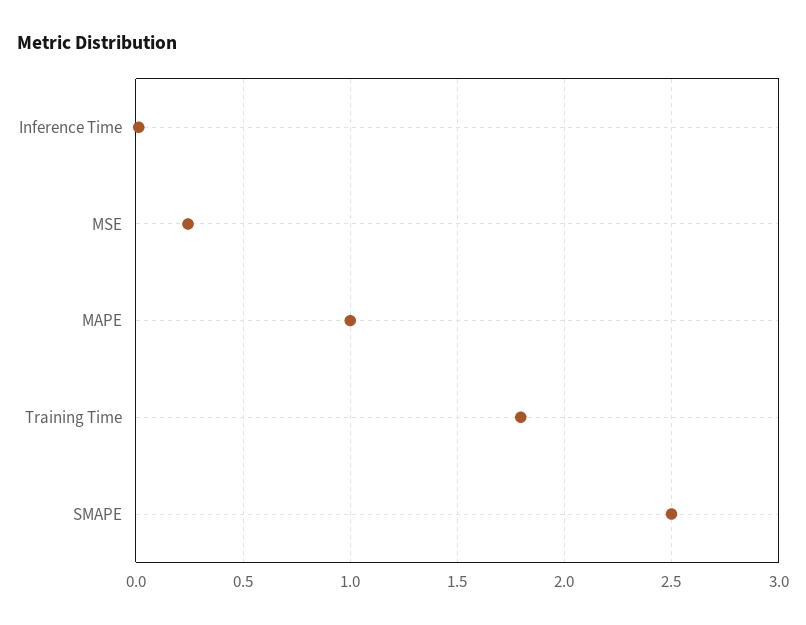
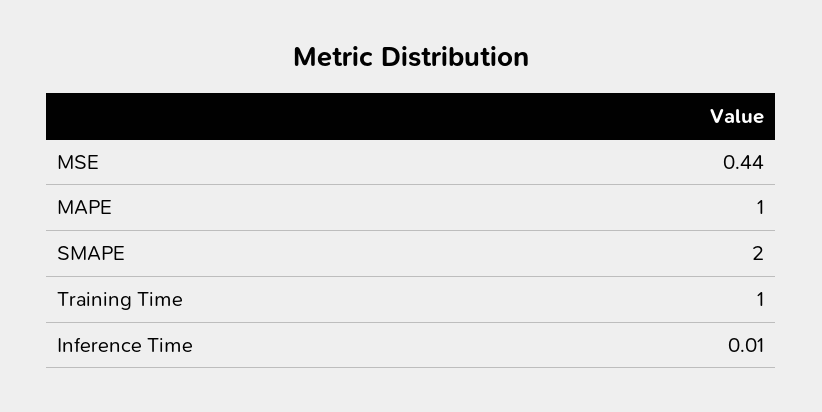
  {
    "Inference Time": 0.01,
-   "MSE": 0.25,
+   "MSE": 0.44,
    "MAPE": 1,
-   "Training Time": 1.8,
+   "Training Time": 1,
-   "SMAPE": 2.5
+   "SMAPE": 2
  }

